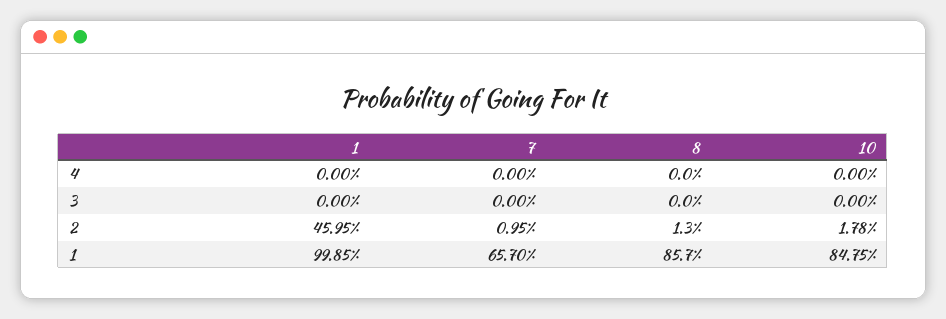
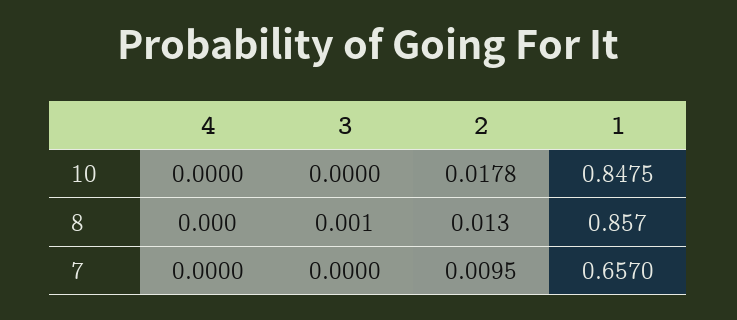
  {
-   "1": {
-     "4": 0,
-     "3": 0,
-     "2": 0.4595,
-     "1": 0.9985
-   },
    "7": {
      "4": 0,
      "3": 0,
      "2": 0.0095,
      "1": 0.657
    },
    "8": {
      "4": 0,
-     "3": 0,
+     "3": 0.001,
      "2": 0.013,
      "1": 0.857
    },
    "10": {
      "4": 0,
      "3": 0,
      "2": 0.0178,
      "1": 0.8475
    }
  }

